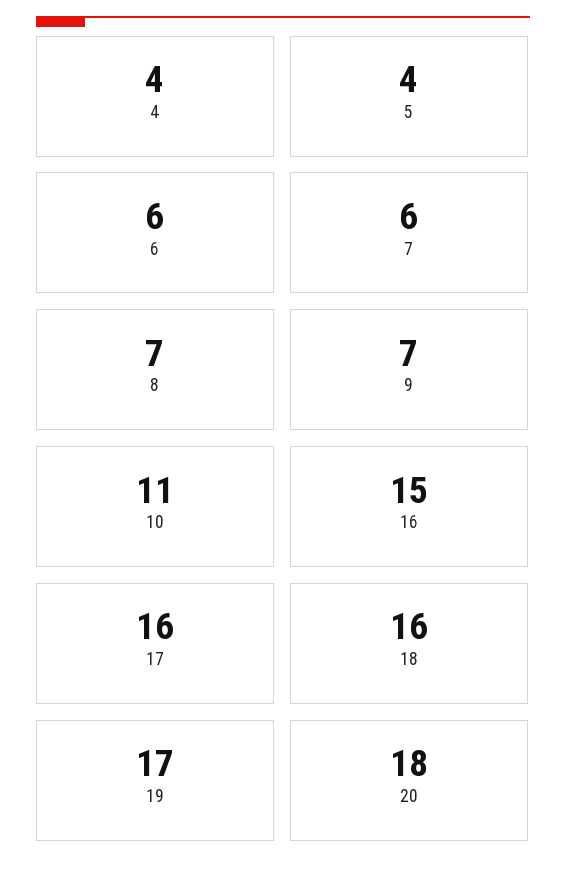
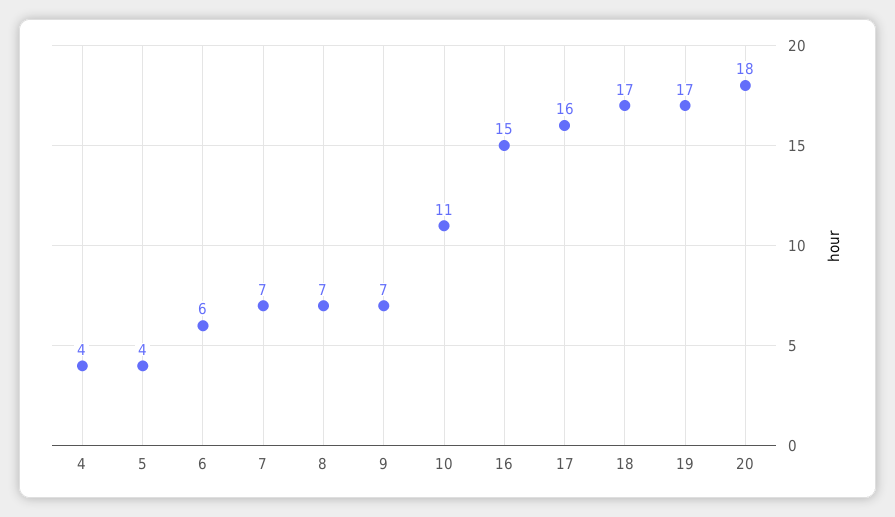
  {
    "4": 4,
    "5": 4,
    "6": 6,
-   "7": 6,
+   "7": 7,
    "8": 7,
    "9": 7,
    "10": 11,
    "16": 15,
    "17": 16,
-   "18": 16,
+   "18": 17,
    "19": 17,
    "20": 18
  }

